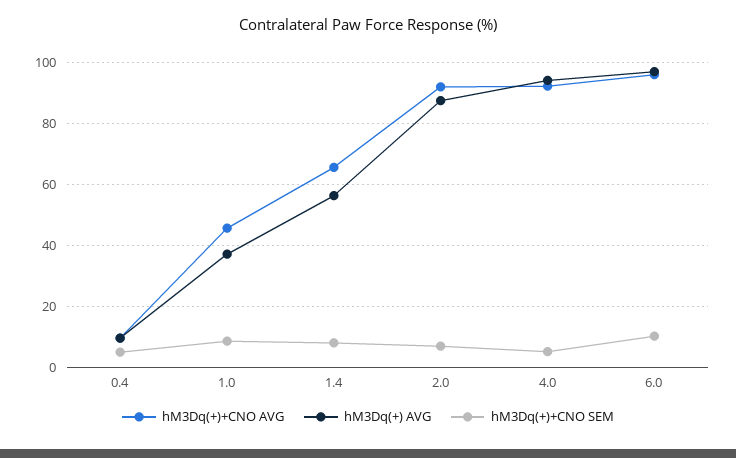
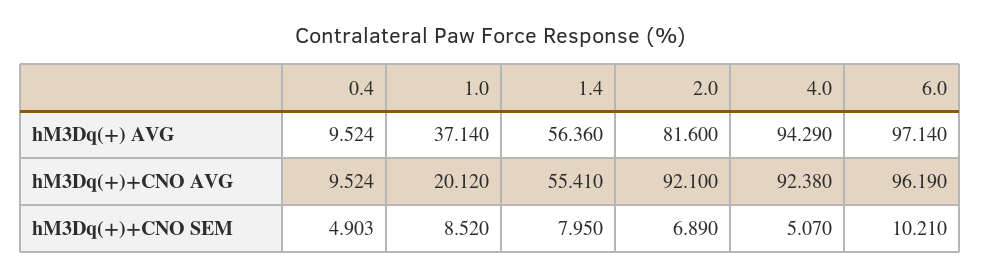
  {
    "hM3Dq(+)+CNO AVG": {
      "0.4": 9.524,
-     "1.0": 46,
+     "1.0": 20.12,
-     "1.4": 66,
+     "1.4": 55.41,
      "2.0": 92.1,
      "4.0": 92.38,
      "6.0": 96.19
    },
    "hM3Dq(+) AVG": {
      "0.4": 9.524,
      "1.0": 37.14,
      "1.4": 56.36,
-     "2.0": 88,
+     "2.0": 81.6,
      "4.0": 94.29,
      "6.0": 97.14
    },
    "hM3Dq(+)+CNO SEM": {
      "0.4": 4.903,
      "1.0": 8.52,
      "1.4": 7.95,
      "2.0": 6.89,
      "4.0": 5.07,
      "6.0": 10.21
    }
  }

